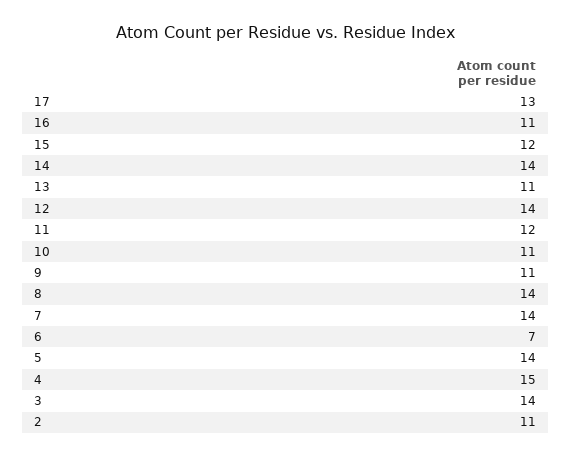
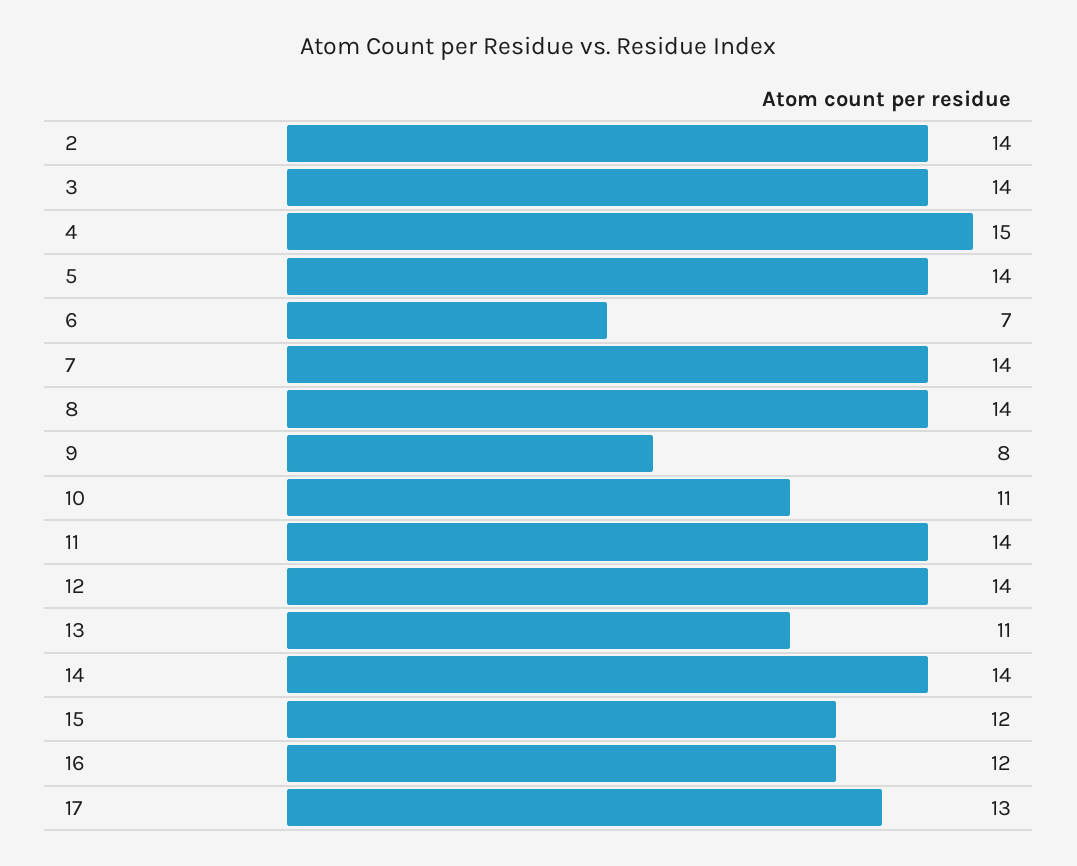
  {
    "17": 13,
-   "16": 11,
+   "16": 12,
    "15": 12,
    "14": 14,
    "13": 11,
    "12": 14,
-   "11": 12,
+   "11": 14,
    "10": 11,
-   "9": 11,
+   "9": 8,
    "8": 14,
    "7": 14,
    "6": 7,
    "5": 14,
    "4": 15,
    "3": 14,
-   "2": 11
+   "2": 14
  }

